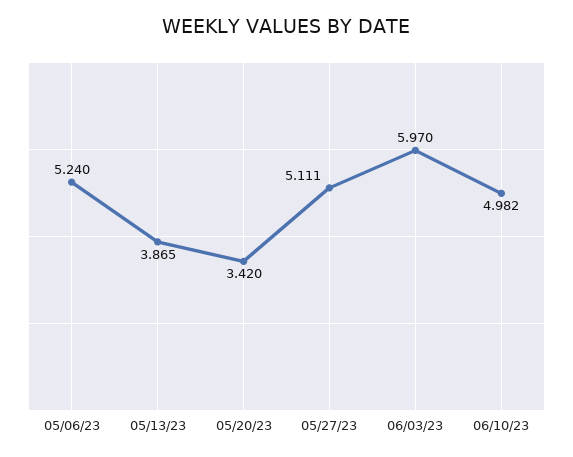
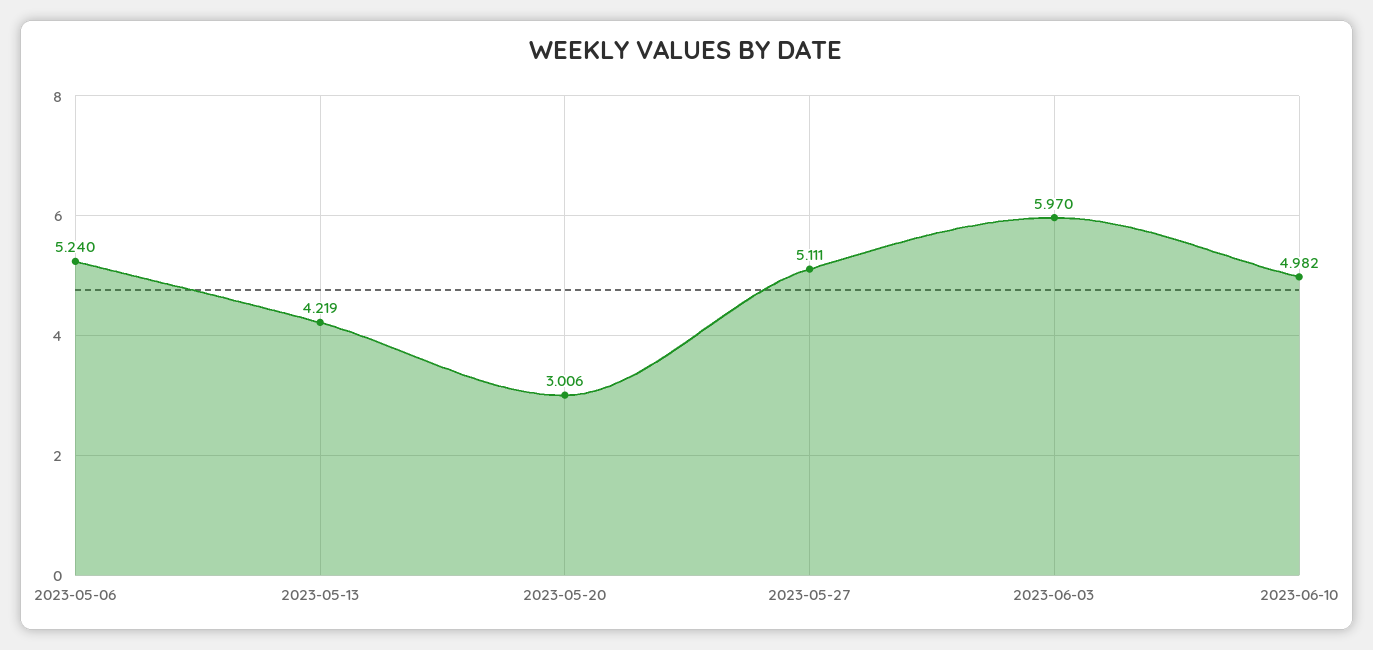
  {
    "05/06/23": 5.24,
-   "05/13/23": 3.865,
+   "05/13/23": 4.219,
-   "05/20/23": 3.42,
+   "05/20/23": 3.006,
    "05/27/23": 5.111,
    "06/03/23": 5.97,
    "06/10/23": 4.982
  }

